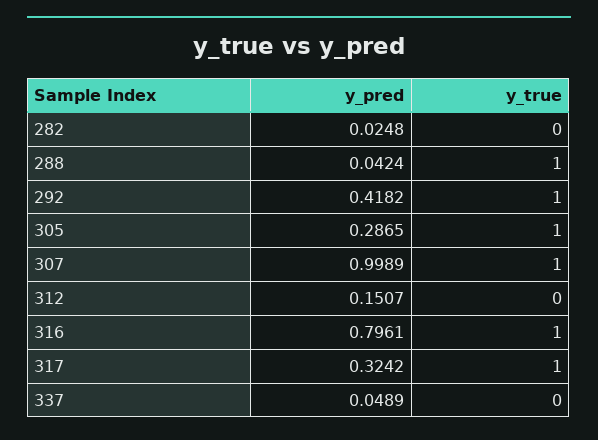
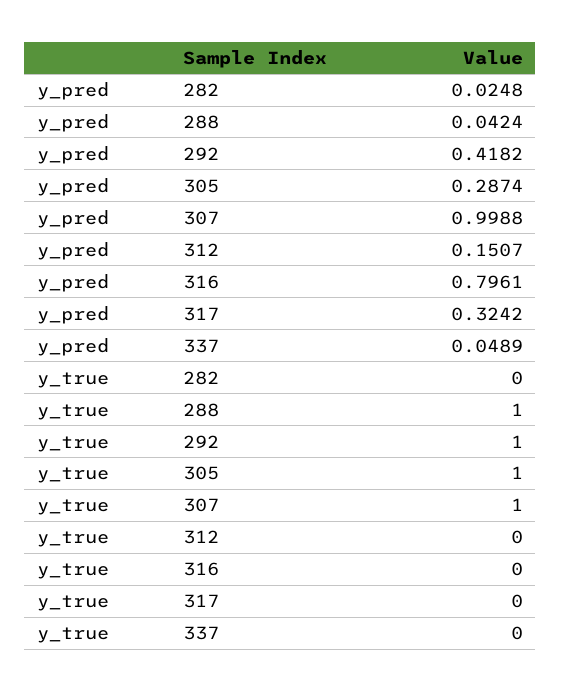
  {
    "y_pred": {
      "282": 0.0248,
      "288": 0.0424,
      "292": 0.4182,
-     "305": 0.2865,
+     "305": 0.2874,
-     "307": 0.9989,
+     "307": 0.9988,
      "312": 0.1507,
      "316": 0.7961,
      "317": 0.3242,
      "337": 0.0489
    },
    "y_true": {
      "282": 0,
      "288": 1,
      "292": 1,
      "305": 1,
      "307": 1,
      "312": 0,
-     "316": 1,
+     "316": 0,
-     "317": 1,
+     "317": 0,
      "337": 0
    }
  }

